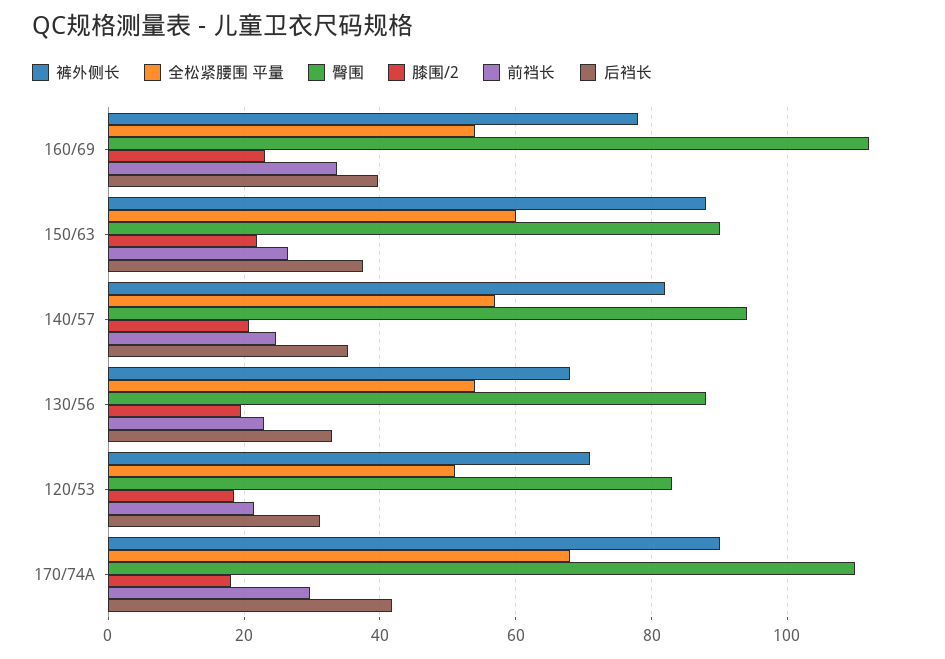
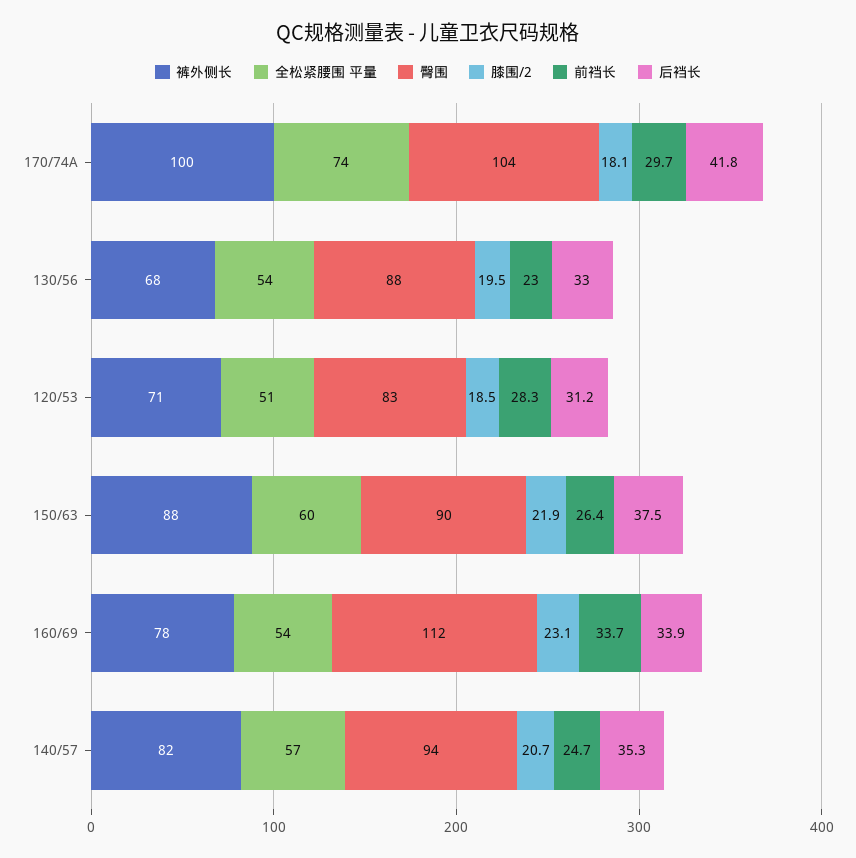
  {
    "裤外侧长": {
      "160/69": 78,
      "150/63": 88,
      "140/57": 82,
      "130/56": 68,
      "120/53": 71,
-     "170/74A": 90
+     "170/74A": 100
    },
    "全松紧腰围 平量": {
      "160/69": 54,
      "150/63": 60,
      "140/57": 57,
      "130/56": 54,
      "120/53": 51,
-     "170/74A": 68
+     "170/74A": 74
    },
    "臀围": {
      "160/69": 112,
      "150/63": 90,
      "140/57": 94,
      "130/56": 88,
      "120/53": 83,
-     "170/74A": 110
+     "170/74A": 104
    },
    "膝围/2": {
      "160/69": 23.1,
      "150/63": 21.9,
      "140/57": 20.7,
      "130/56": 19.5,
      "120/53": 18.5,
      "170/74A": 18.1
    },
    "前裆长": {
      "160/69": 33.7,
      "150/63": 26.4,
      "140/57": 24.7,
      "130/56": 23,
-     "120/53": 22,
+     "120/53": 28.3,
      "170/74A": 29.7
    },
    "后裆长": {
-     "160/69": 40,
+     "160/69": 33.9,
      "150/63": 37.5,
      "140/57": 35.3,
      "130/56": 33,
      "120/53": 31.2,
      "170/74A": 41.8
    }
  }

